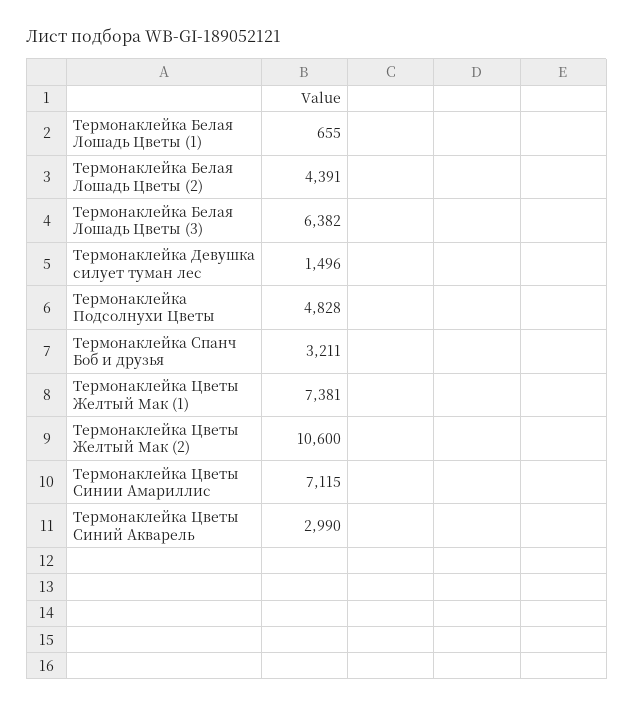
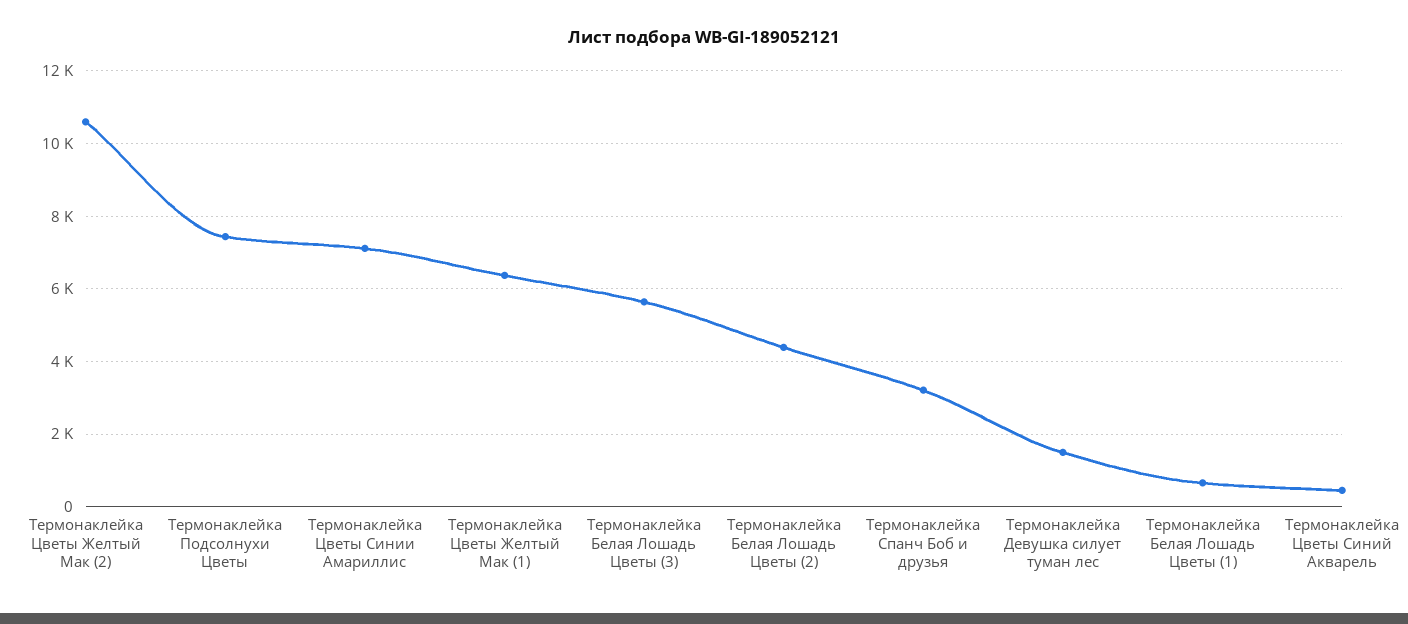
  {
    "Термонаклейка Белая Лошадь Цветы (1)": 655,
    "Термонаклейка Белая Лошадь Цветы (2)": 4391,
-   "Термонаклейка Белая Лошадь Цветы (3)": 6382,
+   "Термонаклейка Белая Лошадь Цветы (3)": 5600,
    "Термонаклейка Девушка силует туман лес": 1496,
-   "Термонаклейка Подсолнухи Цветы": 4828,
+   "Термонаклейка Подсолнухи Цветы": 7400,
    "Термонаклейка Спанч Боб и друзья": 3211,
-   "Термонаклейка Цветы Желтый Мак (1)": 7381,
+   "Термонаклейка Цветы Желтый Мак (1)": 6400,
    "Термонаклейка Цветы Желтый Мак (2)": 10600,
    "Термонаклейка Цветы Синии Амариллис": 7115,
-   "Термонаклейка Цветы Синий Акварель": 2990
+   "Термонаклейка Цветы Синий Акварель": 400
  }

